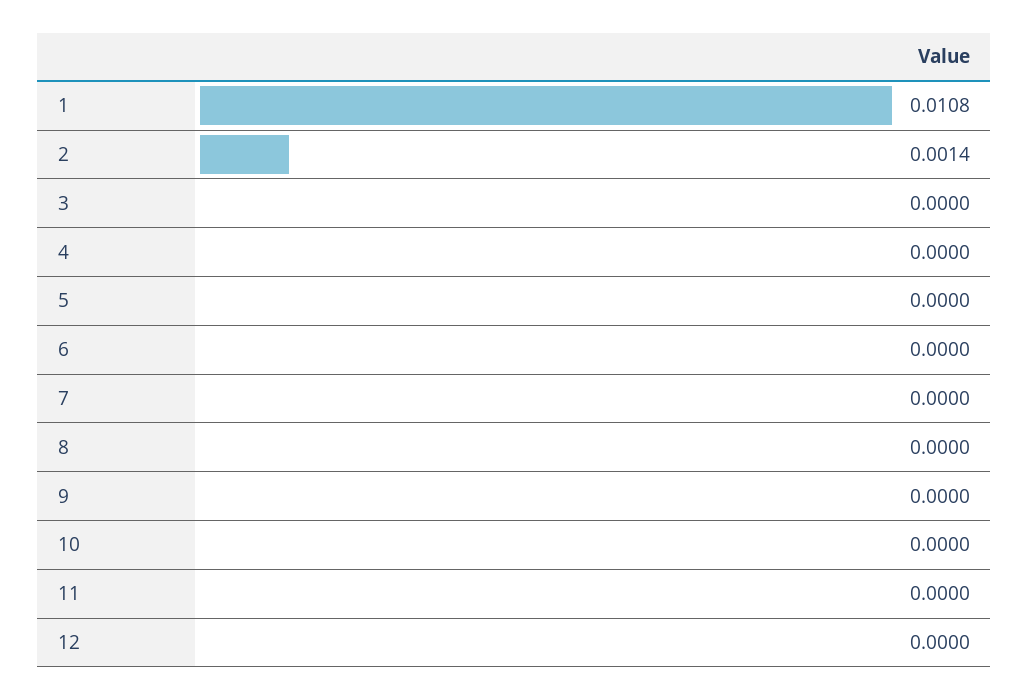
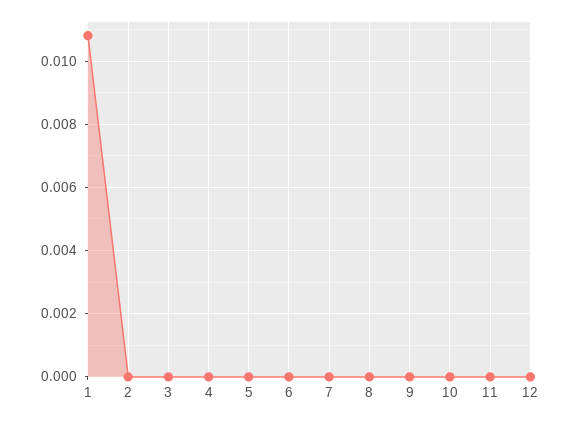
  {
    "1": 0.0108,
-   "2": 0.0014,
+   "2": 0,
    "3": 0,
    "4": 0,
    "5": 0,
    "6": 0,
    "7": 0,
    "8": 0,
    "9": 0,
    "10": 0,
    "11": 0,
    "12": 0
  }

